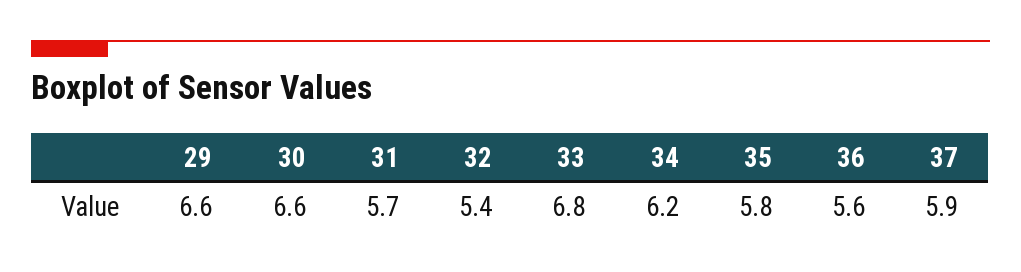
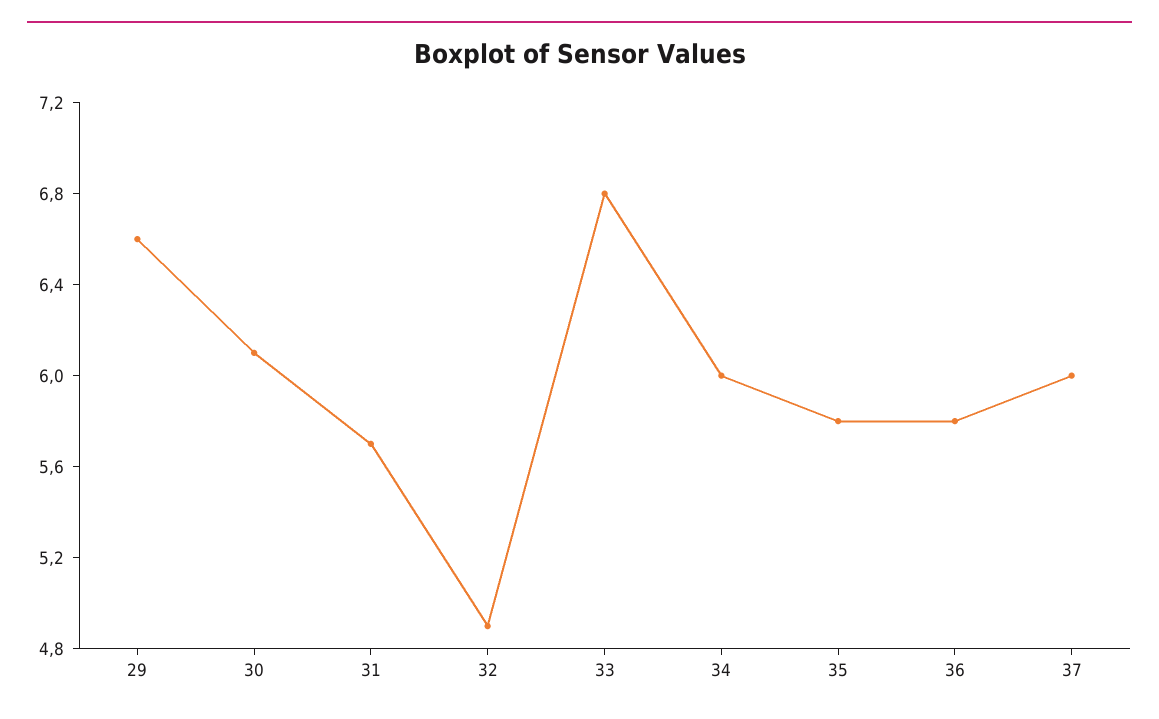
  {
    "29": 6.6,
-   "30": 6.6,
+   "30": 6.1,
    "31": 5.7,
-   "32": 5.4,
+   "32": 4.9,
    "33": 6.8,
-   "34": 6.2,
+   "34": 6,
    "35": 5.8,
-   "36": 5.6,
+   "36": 5.8,
-   "37": 5.9
+   "37": 6
  }

